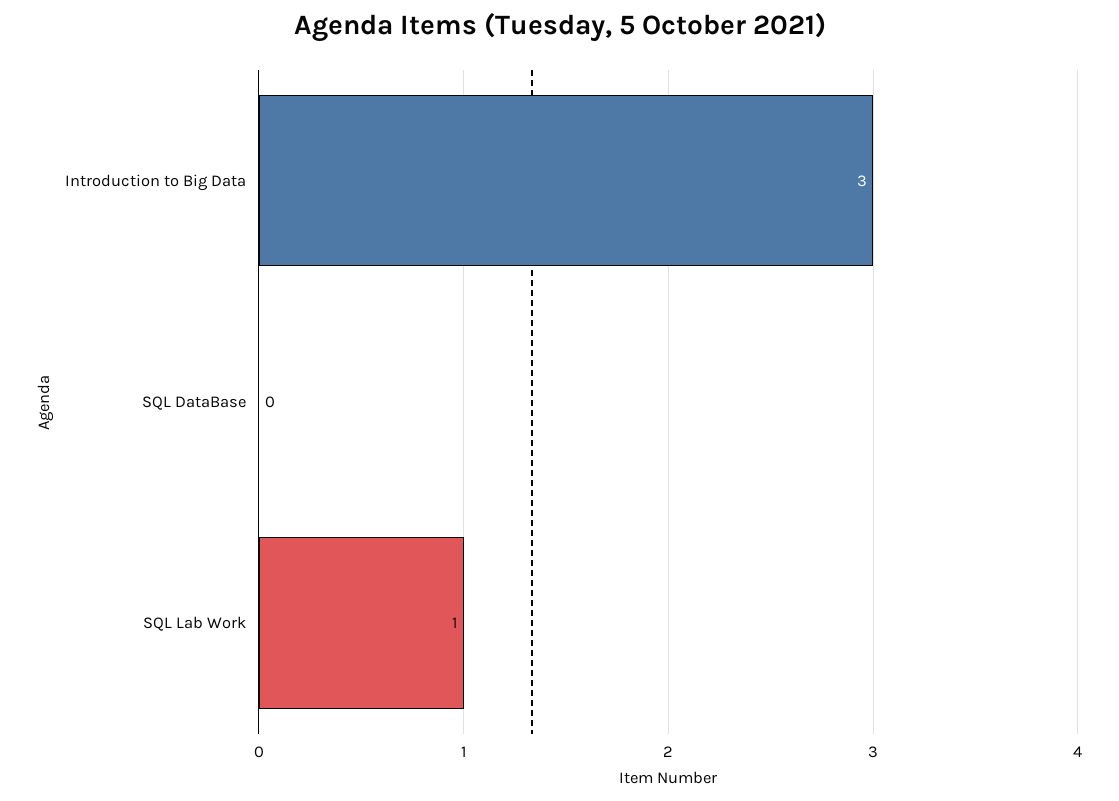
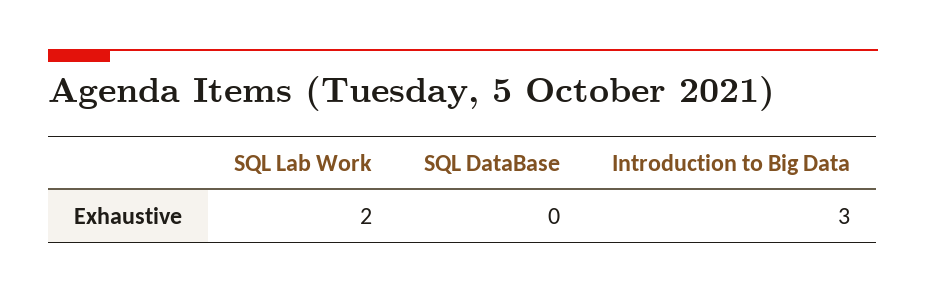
  {
    "Introduction to Big Data": 3,
    "SQL DataBase": 0,
-   "SQL Lab Work": 1
+   "SQL Lab Work": 2
  }

